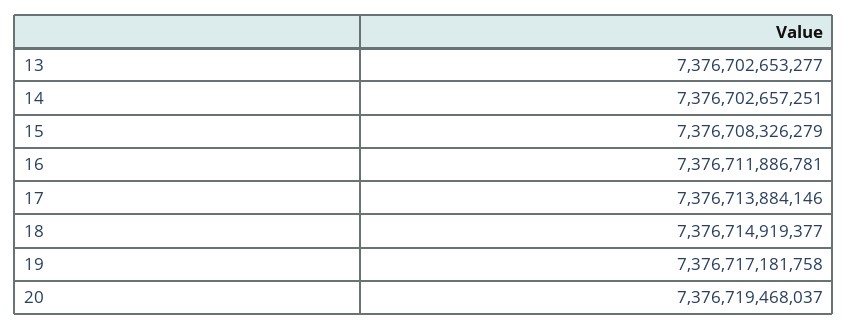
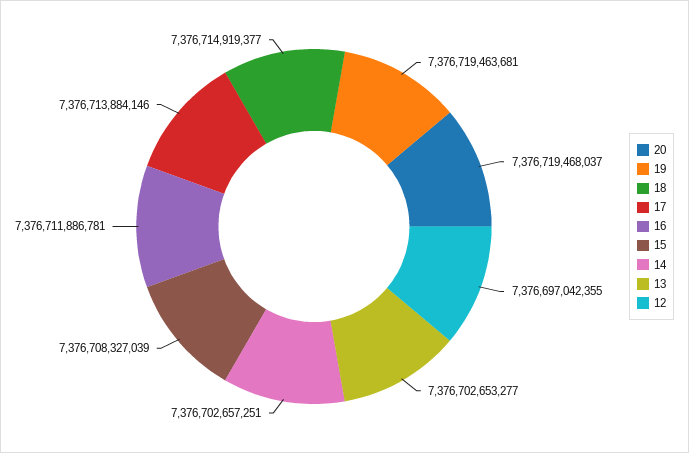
  {
    "13": 7376702653277,
    "14": 7376702657251,
-   "15": 7376708326279,
+   "15": 7376708327039,
    "16": 7376711886781,
    "17": 7376713884146,
    "18": 7376714919377,
-   "19": 7376717181758,
+   "19": 7376719463681,
-   "20": 7376719468037
+   "20": 7376719468037,
+   "12": 7376697042355
  }

